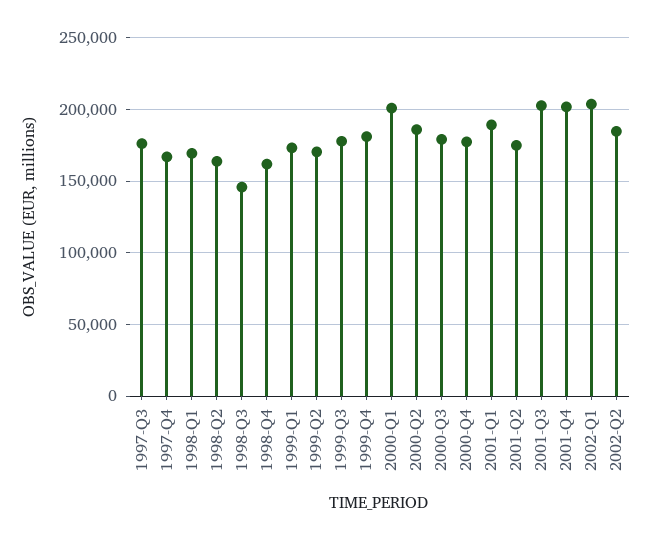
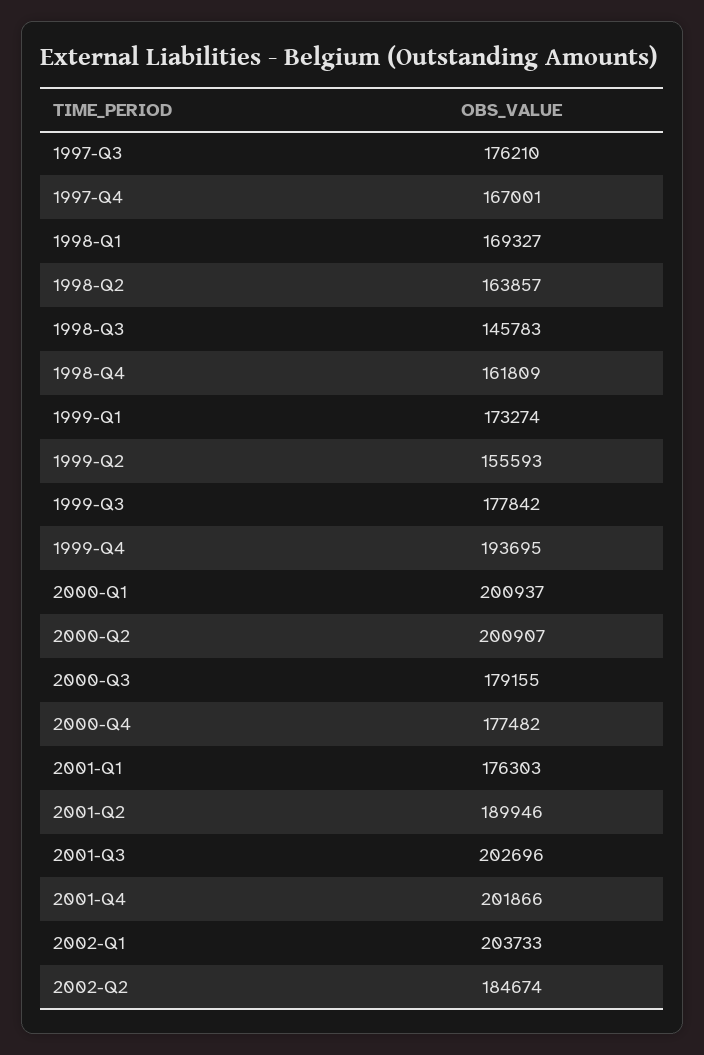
  {
    "1997-Q3": 176210,
    "1997-Q4": 167001,
    "1998-Q1": 169327,
    "1998-Q2": 163857,
    "1998-Q3": 145783,
    "1998-Q4": 161809,
    "1999-Q1": 173274,
-   "1999-Q2": 170000,
+   "1999-Q2": 155593,
    "1999-Q3": 177842,
-   "1999-Q4": 180000,
+   "1999-Q4": 193695,
    "2000-Q1": 200937,
-   "2000-Q2": 185000,
+   "2000-Q2": 200907,
    "2000-Q3": 179155,
    "2000-Q4": 177482,
-   "2001-Q1": 190000,
+   "2001-Q1": 176303,
-   "2001-Q2": 175000,
+   "2001-Q2": 189946,
    "2001-Q3": 202696,
    "2001-Q4": 201866,
    "2002-Q1": 203733,
    "2002-Q2": 184674
  }

